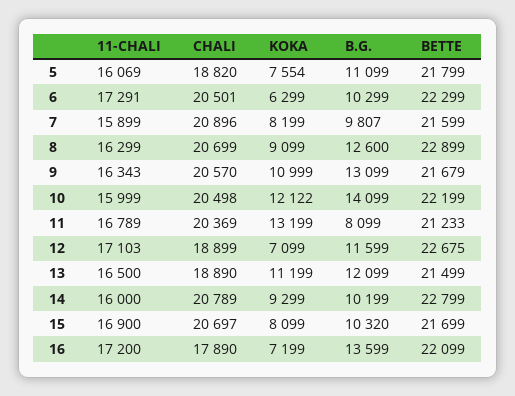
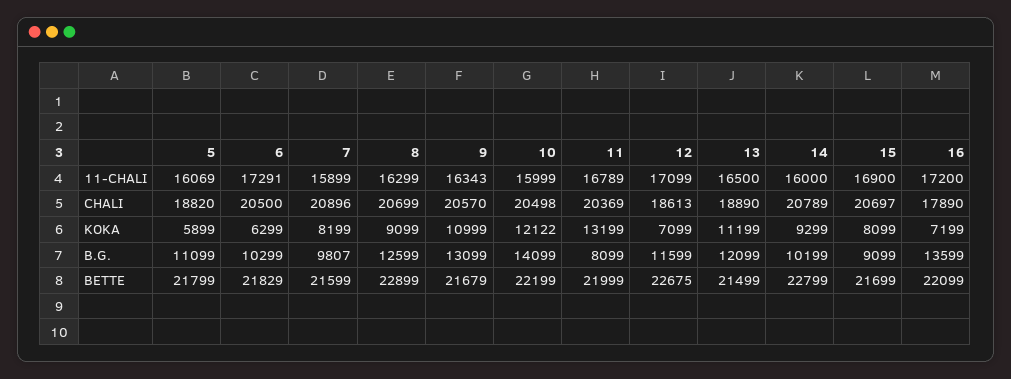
  {
    "11-CHALI": {
      "5": 16069,
      "6": 17291,
      "7": 15899,
      "8": 16299,
      "9": 16343,
      "10": 15999,
      "11": 16789,
-     "12": 17103,
+     "12": 17099,
      "13": 16500,
      "14": 16000,
      "15": 16900,
      "16": 17200
    },
    "CHALI": {
      "5": 18820,
-     "6": 20501,
+     "6": 20500,
      "7": 20896,
      "8": 20699,
      "9": 20570,
      "10": 20498,
      "11": 20369,
-     "12": 18899,
+     "12": 18613,
      "13": 18890,
      "14": 20789,
      "15": 20697,
      "16": 17890
    },
    "KOKA": {
-     "5": 7554,
+     "5": 5899,
      "6": 6299,
      "7": 8199,
      "8": 9099,
      "9": 10999,
      "10": 12122,
      "11": 13199,
      "12": 7099,
      "13": 11199,
      "14": 9299,
      "15": 8099,
      "16": 7199
    },
    "B.G.": {
      "5": 11099,
      "6": 10299,
      "7": 9807,
-     "8": 12600,
+     "8": 12599,
      "9": 13099,
      "10": 14099,
      "11": 8099,
      "12": 11599,
      "13": 12099,
      "14": 10199,
-     "15": 10320,
+     "15": 9099,
      "16": 13599
    },
    "BETTE": {
      "5": 21799,
-     "6": 22299,
+     "6": 21829,
      "7": 21599,
      "8": 22899,
      "9": 21679,
      "10": 22199,
-     "11": 21233,
+     "11": 21999,
      "12": 22675,
      "13": 21499,
      "14": 22799,
      "15": 21699,
      "16": 22099
    }
  }

